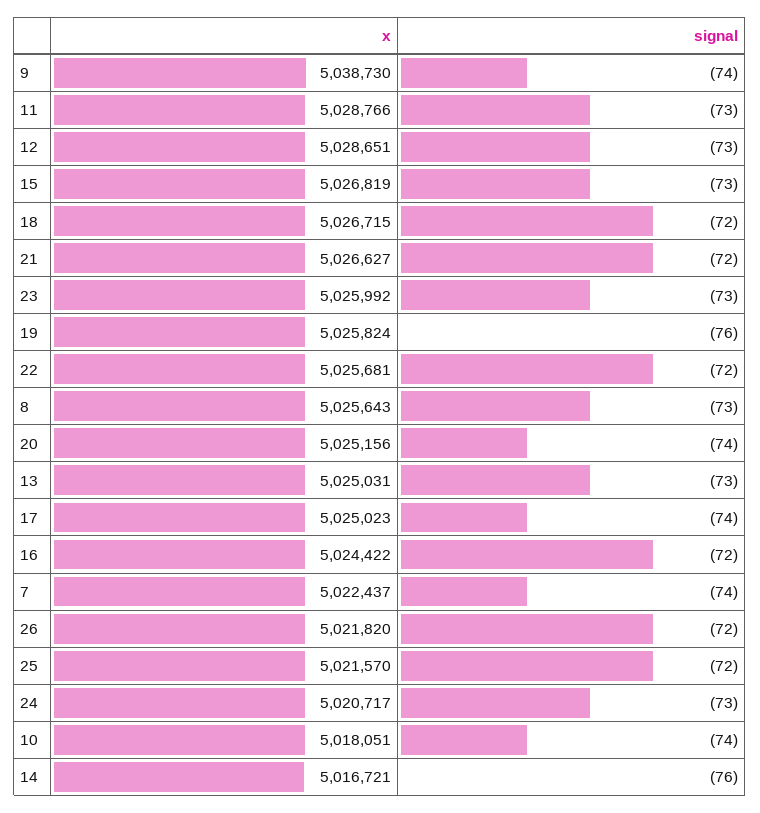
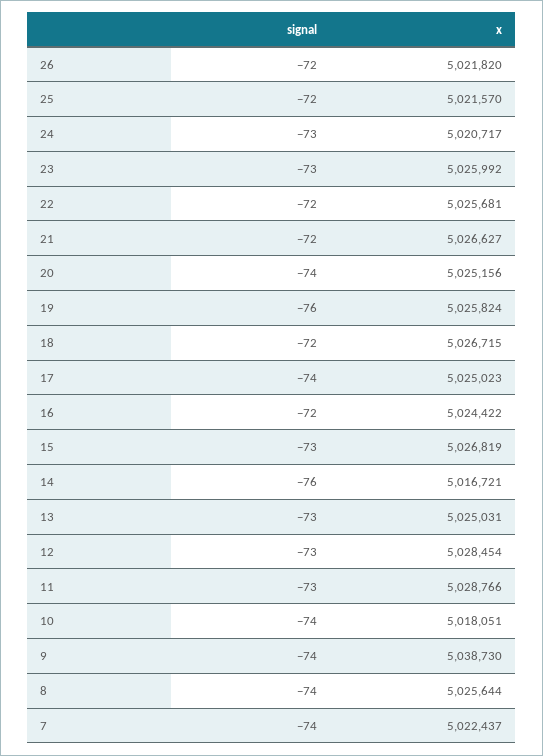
  {
    "x": {
      "9": 5038730,
      "11": 5028766,
-     "12": 5028651,
+     "12": 5028454,
      "15": 5026819,
      "18": 5026715,
      "21": 5026627,
      "23": 5025992,
      "19": 5025824,
      "22": 5025681,
-     "8": 5025643,
+     "8": 5025644,
      "20": 5025156,
      "13": 5025031,
      "17": 5025023,
      "16": 5024422,
      "7": 5022437,
      "26": 5021820,
      "25": 5021570,
      "24": 5020717,
      "10": 5018051,
      "14": 5016721
    },
    "signal": {
      "9": -74,
      "11": -73,
      "12": -73,
      "15": -73,
      "18": -72,
      "21": -72,
      "23": -73,
      "19": -76,
      "22": -72,
-     "8": -73,
+     "8": -74,
      "20": -74,
      "13": -73,
      "17": -74,
      "16": -72,
      "7": -74,
      "26": -72,
      "25": -72,
      "24": -73,
      "10": -74,
      "14": -76
    }
  }

